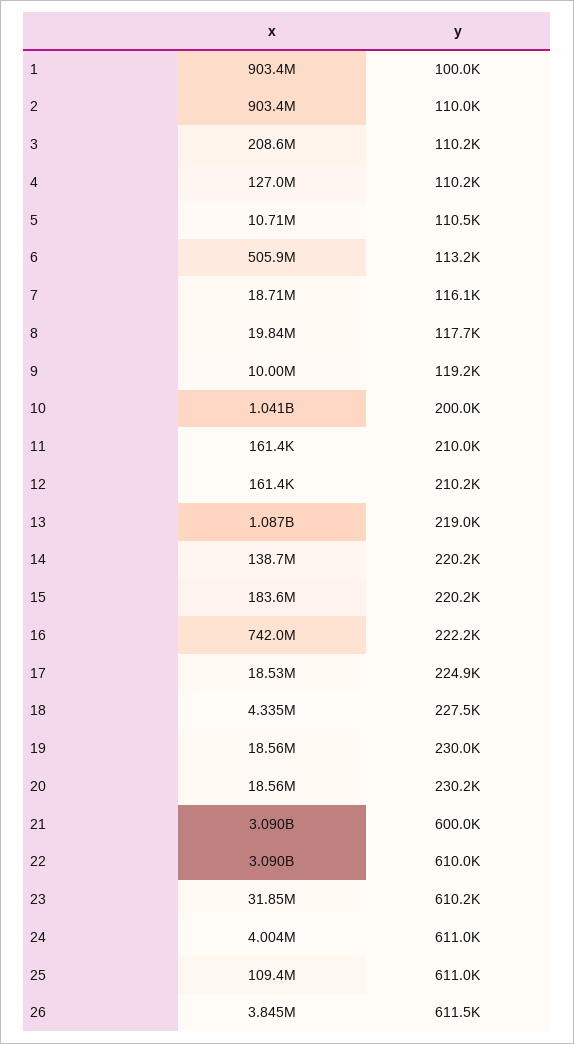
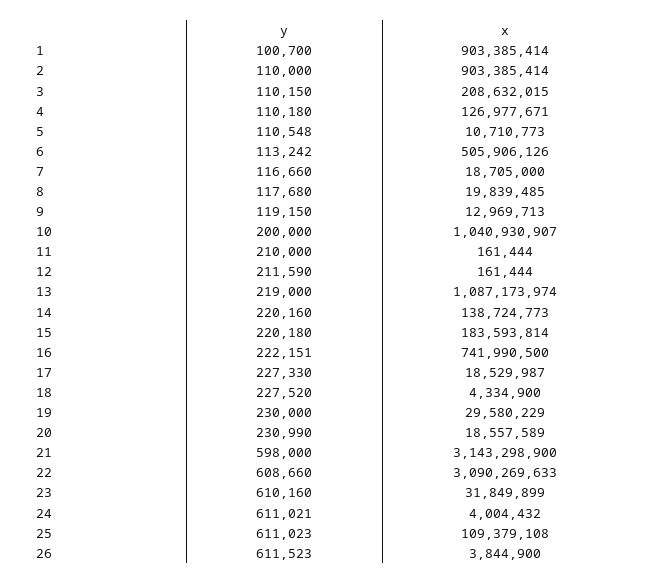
  {
    "x": {
      "1": 903385414,
      "2": 903385414,
      "3": 208632015,
      "4": 126977671,
      "5": 10710773,
      "6": 505906126,
      "7": 18705000,
      "8": 19839485,
-     "9": 10000000,
+     "9": 12969713,
      "10": 1040930907,
      "11": 161444,
      "12": 161444,
      "13": 1087173974,
      "14": 138724773,
      "15": 183593814,
      "16": 741990500,
      "17": 18529987,
      "18": 4334900,
-     "19": 18560000,
+     "19": 29580229,
      "20": 18557589,
-     "21": 3090000000,
+     "21": 3143298900,
      "22": 3090269633,
      "23": 31849899,
      "24": 4004432,
      "25": 109379108,
      "26": 3844900
    },
    "y": {
-     "1": 100000,
+     "1": 100700,
      "2": 110000,
      "3": 110150,
      "4": 110180,
      "5": 110548,
      "6": 113242,
-     "7": 116100,
+     "7": 116660,
      "8": 117680,
      "9": 119150,
      "10": 200000,
      "11": 210000,
-     "12": 210200,
+     "12": 211590,
      "13": 219000,
      "14": 220160,
      "15": 220180,
      "16": 222151,
-     "17": 224900,
+     "17": 227330,
      "18": 227520,
      "19": 230000,
-     "20": 230200,
+     "20": 230990,
-     "21": 600000,
+     "21": 598000,
-     "22": 610000,
+     "22": 608660,
      "23": 610160,
      "24": 611021,
      "25": 611023,
      "26": 611523
    }
  }

